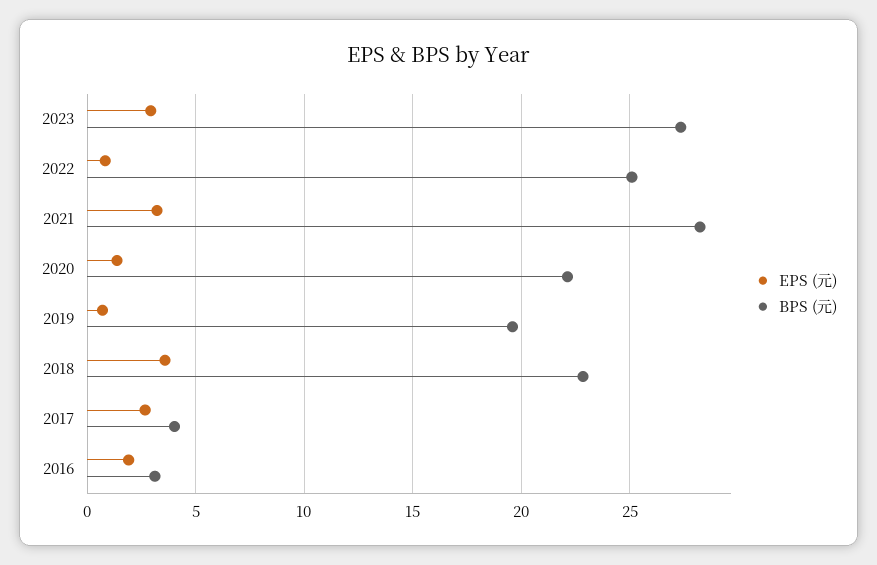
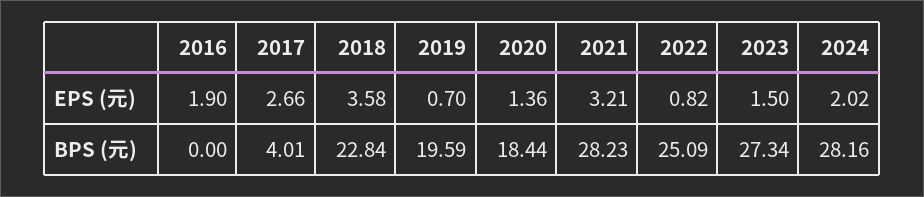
  {
    "EPS (元)": {
-     "2023": 3,
+     "2023": 1.5,
      "2022": 0.82,
      "2021": 3.21,
      "2020": 1.36,
      "2019": 0.7,
      "2018": 3.58,
      "2017": 2.66,
-     "2016": 1.9
+     "2016": 1.9,
+     "2024": 2.02
    },
    "BPS (元)": {
      "2023": 27.34,
      "2022": 25.09,
      "2021": 28.23,
-     "2020": 22,
+     "2020": 18.44,
      "2019": 19.59,
      "2018": 22.84,
      "2017": 4.01,
-     "2016": 3
+     "2016": 0,
+     "2024": 28.16
    }
  }

